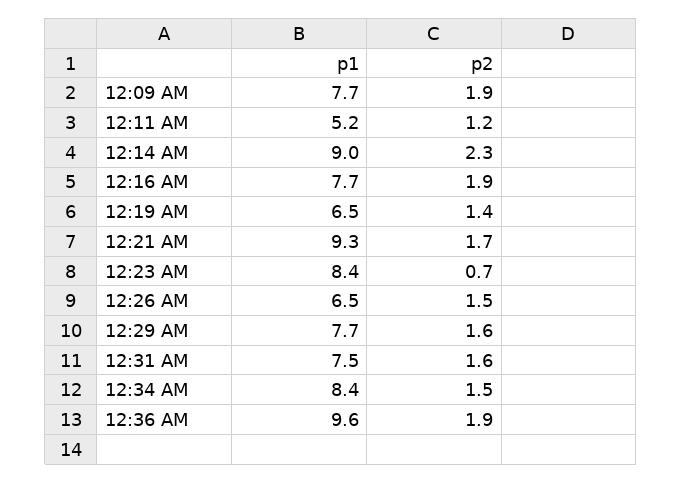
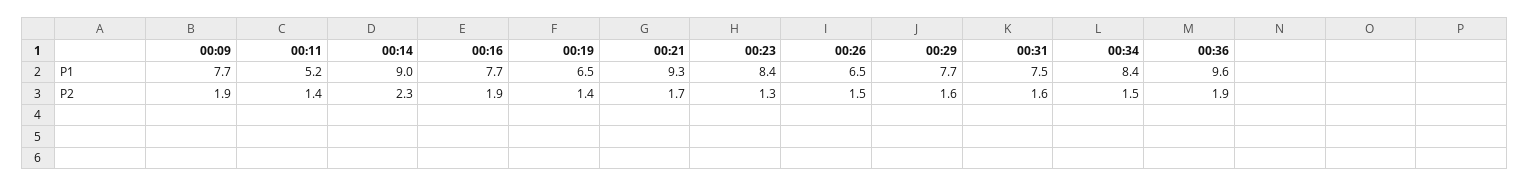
  {
    "p1": {
      "12:09 AM": 7.7,
      "12:11 AM": 5.2,
      "12:14 AM": 9,
      "12:16 AM": 7.7,
      "12:19 AM": 6.5,
      "12:21 AM": 9.3,
      "12:23 AM": 8.4,
      "12:26 AM": 6.5,
      "12:29 AM": 7.7,
      "12:31 AM": 7.5,
      "12:34 AM": 8.4,
      "12:36 AM": 9.6
    },
    "p2": {
      "12:09 AM": 1.9,
-     "12:11 AM": 1.2,
+     "12:11 AM": 1.4,
      "12:14 AM": 2.3,
      "12:16 AM": 1.9,
      "12:19 AM": 1.4,
      "12:21 AM": 1.7,
-     "12:23 AM": 0.7,
+     "12:23 AM": 1.3,
      "12:26 AM": 1.5,
      "12:29 AM": 1.6,
      "12:31 AM": 1.6,
      "12:34 AM": 1.5,
      "12:36 AM": 1.9
    }
  }

